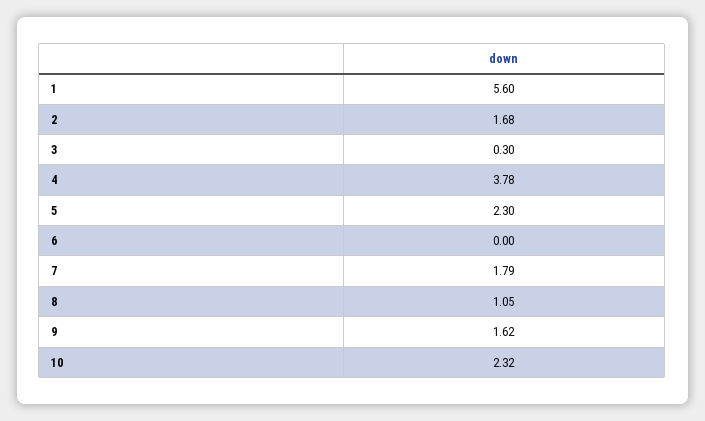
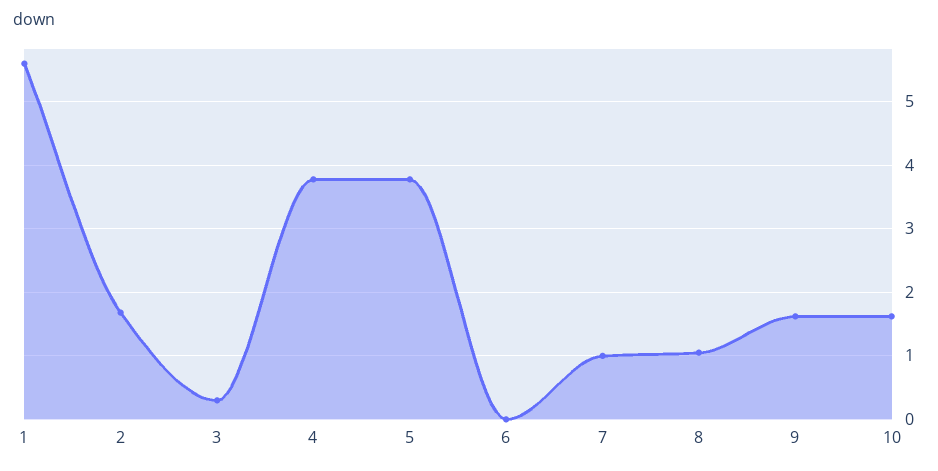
  {
    "1": 5.6,
    "2": 1.68,
    "3": 0.3,
    "4": 3.78,
-   "5": 2.3,
+   "5": 3.8,
    "6": 0,
-   "7": 1.79,
+   "7": 1,
    "8": 1.05,
    "9": 1.62,
-   "10": 2.32
+   "10": 1.6
  }

